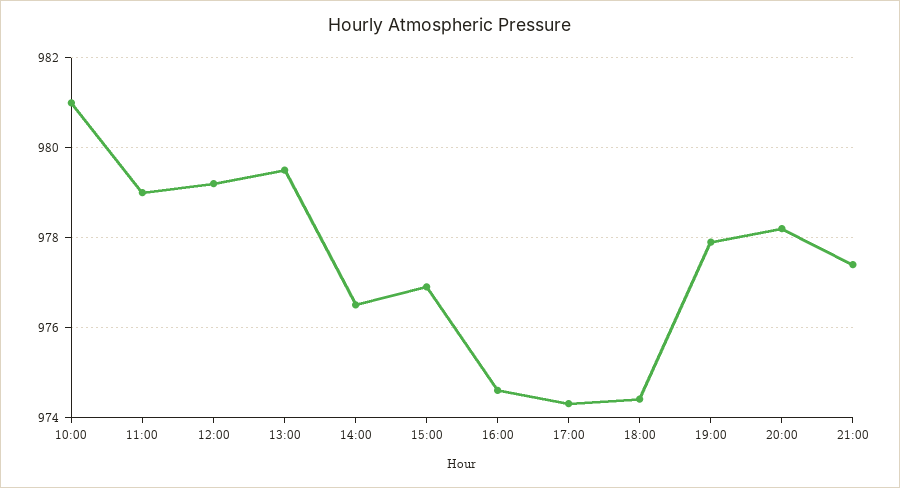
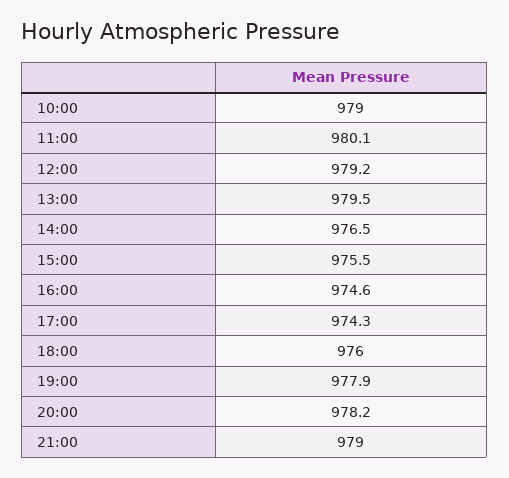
  {
-   "10:00": 981,
+   "10:00": 979,
-   "11:00": 979,
+   "11:00": 980.1,
    "12:00": 979.2,
    "13:00": 979.5,
    "14:00": 976.5,
-   "15:00": 977,
+   "15:00": 975.5,
    "16:00": 974.6,
    "17:00": 974.3,
-   "18:00": 974.5,
+   "18:00": 976,
    "19:00": 977.9,
    "20:00": 978.2,
-   "21:00": 977.5
+   "21:00": 979
  }

